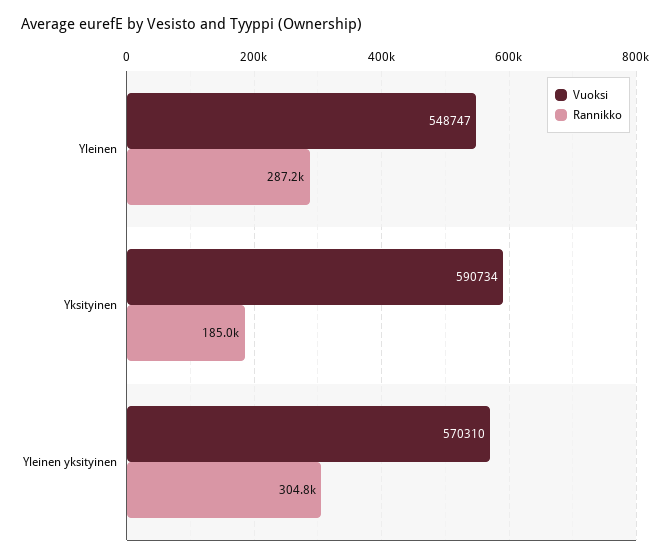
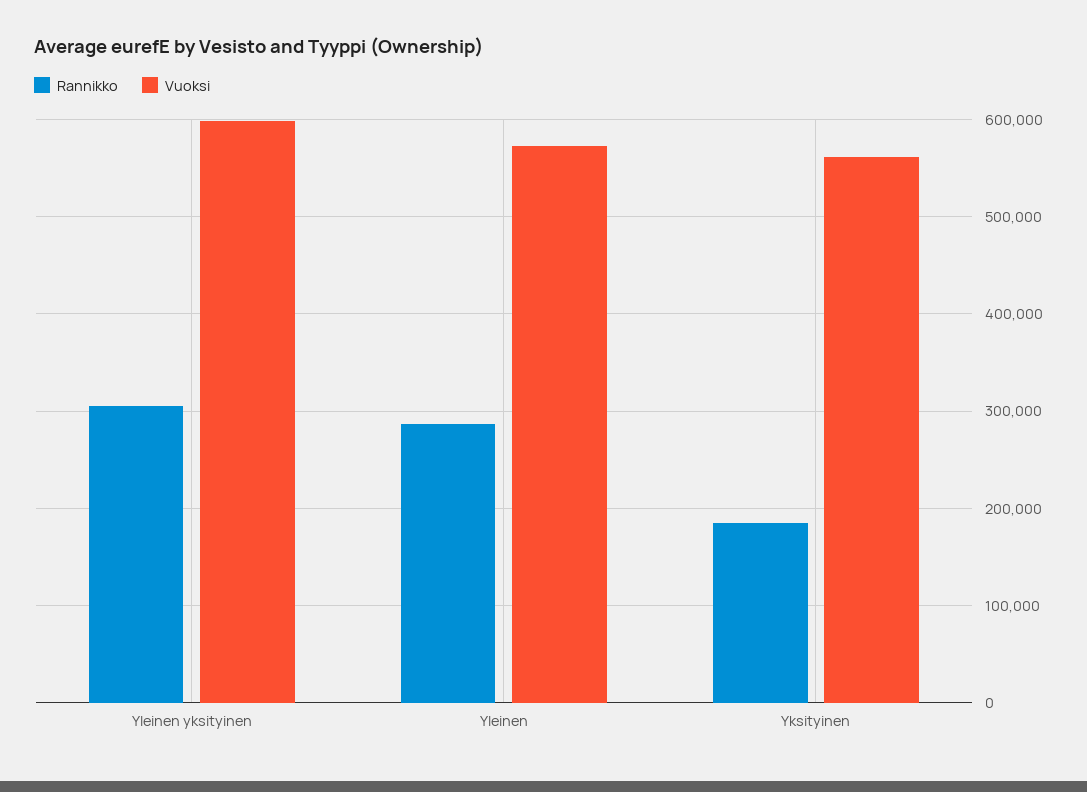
  {
    "Vuoksi": {
-     "Yleinen": 548747,
+     "Yleinen": 570000,
-     "Yksityinen": 590734,
+     "Yksityinen": 560000,
-     "Yleinen yksityinen": 570310
+     "Yleinen yksityinen": 600000
    },
    "Rannikko": {
      "Yleinen": 287200,
      "Yksityinen": 185000,
      "Yleinen yksityinen": 304800
    }
  }

